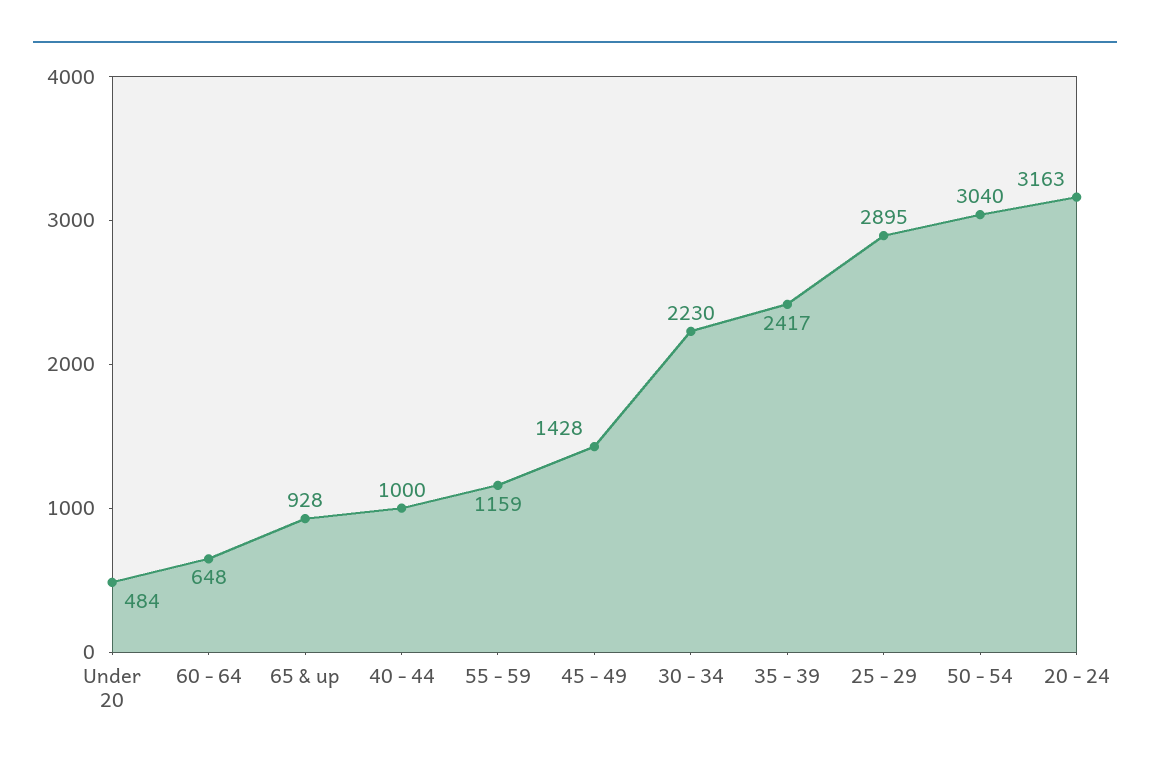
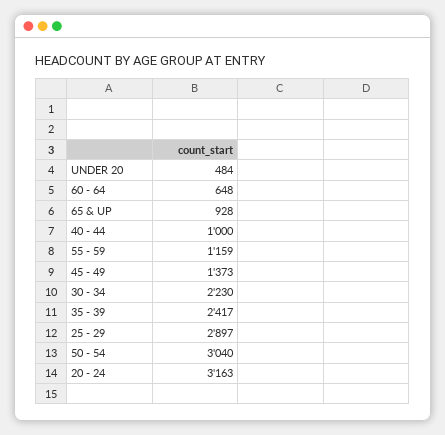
  {
    "Under 20": 484,
    "60 - 64": 648,
    "65 & up": 928,
    "40 - 44": 1000,
    "55 - 59": 1159,
-   "45 - 49": 1428,
+   "45 - 49": 1373,
    "30 - 34": 2230,
    "35 - 39": 2417,
-   "25 - 29": 2895,
+   "25 - 29": 2897,
    "50 - 54": 3040,
    "20 - 24": 3163
  }

